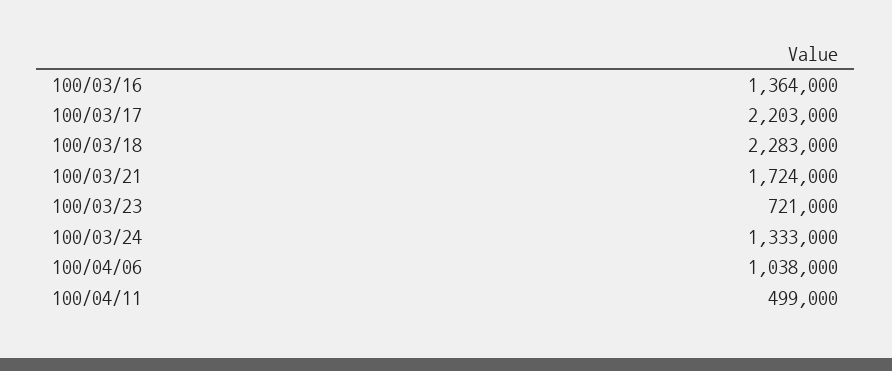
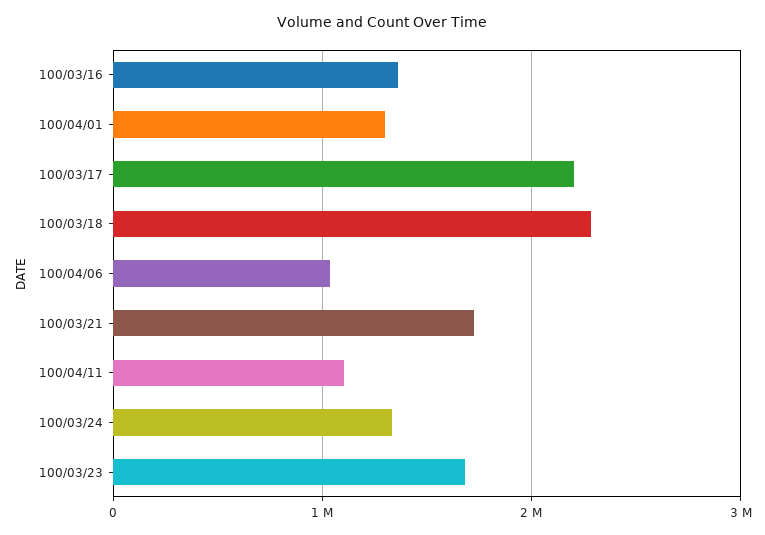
  {
    "100/03/16": 1364000,
    "100/03/17": 2203000,
    "100/03/18": 2283000,
    "100/03/21": 1724000,
-   "100/03/23": 721000,
+   "100/03/23": 1700000,
    "100/03/24": 1333000,
    "100/04/06": 1038000,
-   "100/04/11": 499000
+   "100/04/11": 1100000,
+   "100/04/01": 1300000
  }

